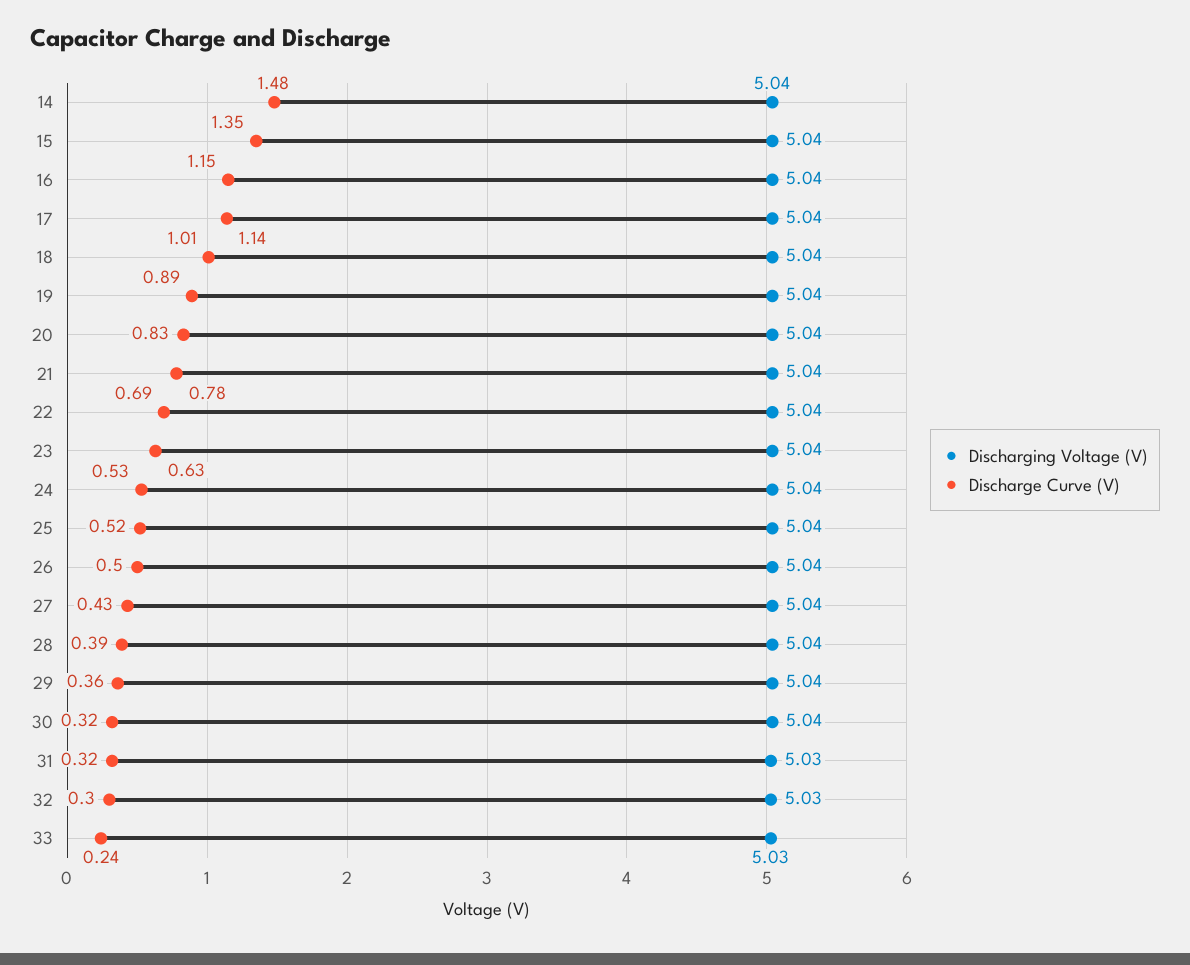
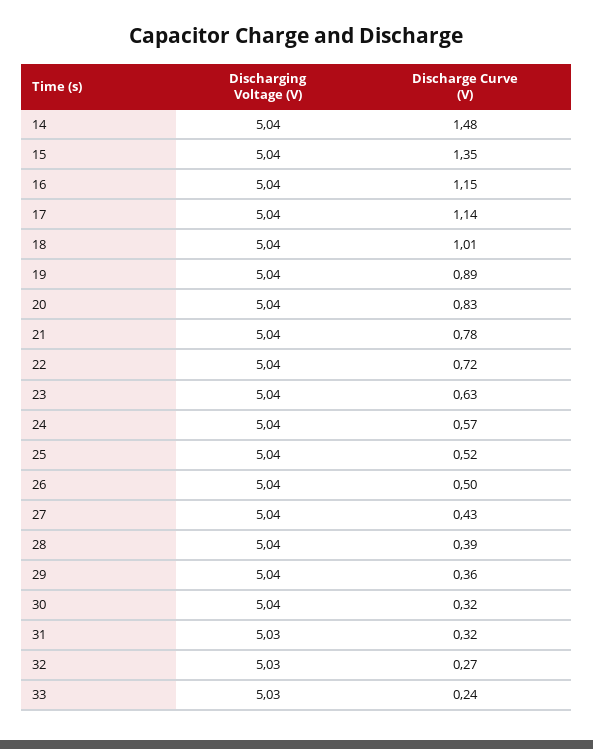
  {
    "Discharging Voltage (V)": {
      "14": 5.04,
      "15": 5.04,
      "16": 5.04,
      "17": 5.04,
      "18": 5.04,
      "19": 5.04,
      "20": 5.04,
      "21": 5.04,
      "22": 5.04,
      "23": 5.04,
      "24": 5.04,
      "25": 5.04,
      "26": 5.04,
      "27": 5.04,
      "28": 5.04,
      "29": 5.04,
      "30": 5.04,
      "31": 5.03,
      "32": 5.03,
      "33": 5.03
    },
    "Discharge Curve (V)": {
      "14": 1.48,
      "15": 1.35,
      "16": 1.15,
      "17": 1.14,
      "18": 1.01,
      "19": 0.89,
      "20": 0.83,
      "21": 0.78,
-     "22": 0.69,
+     "22": 0.72,
      "23": 0.63,
-     "24": 0.53,
+     "24": 0.57,
      "25": 0.52,
      "26": 0.5,
      "27": 0.43,
      "28": 0.39,
      "29": 0.36,
      "30": 0.32,
      "31": 0.32,
-     "32": 0.3,
+     "32": 0.27,
      "33": 0.24
    }
  }

